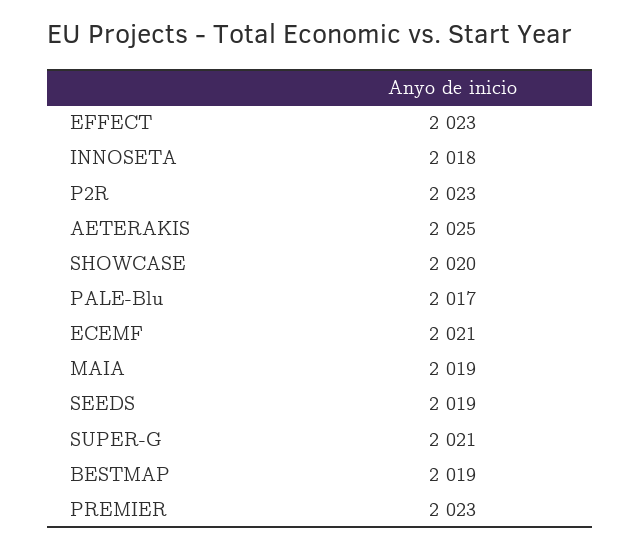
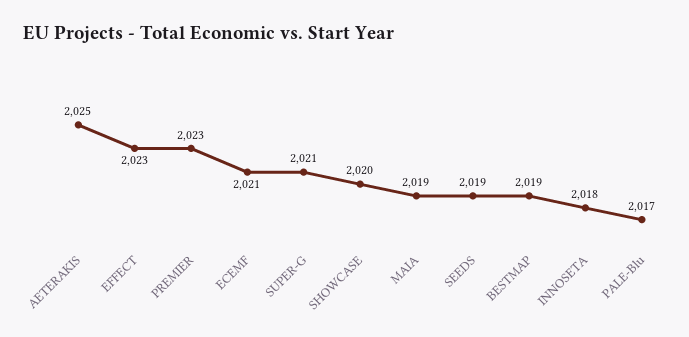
  {
    "EFFECT": 2023,
    "INNOSETA": 2018,
-   "P2R": 2023,
    "AETERAKIS": 2025,
    "SHOWCASE": 2020,
    "PALE-Blu": 2017,
    "ECEMF": 2021,
    "MAIA": 2019,
    "SEEDS": 2019,
    "SUPER-G": 2021,
    "BESTMAP": 2019,
    "PREMIER": 2023
  }

